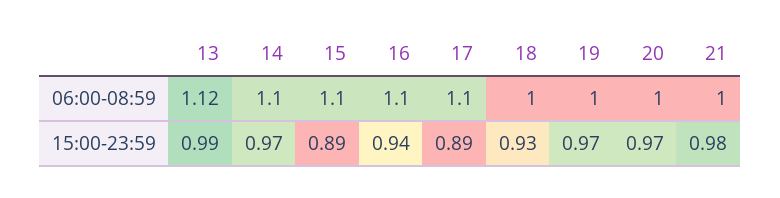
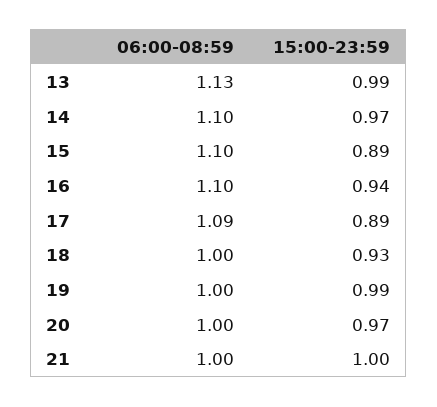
  {
    "13": {
-     "06:00-08:59": 1.12,
+     "06:00-08:59": 1.13,
      "15:00-23:59": 0.99
    },
    "14": {
      "06:00-08:59": 1.1,
      "15:00-23:59": 0.97
    },
    "15": {
      "06:00-08:59": 1.1,
      "15:00-23:59": 0.89
    },
    "16": {
      "06:00-08:59": 1.1,
      "15:00-23:59": 0.94
    },
    "17": {
-     "06:00-08:59": 1.1,
+     "06:00-08:59": 1.09,
      "15:00-23:59": 0.89
    },
    "18": {
      "06:00-08:59": 1,
      "15:00-23:59": 0.93
    },
    "19": {
      "06:00-08:59": 1,
-     "15:00-23:59": 0.97
+     "15:00-23:59": 0.99
    },
    "20": {
      "06:00-08:59": 1,
      "15:00-23:59": 0.97
    },
    "21": {
      "06:00-08:59": 1,
-     "15:00-23:59": 0.98
+     "15:00-23:59": 1
    }
  }

